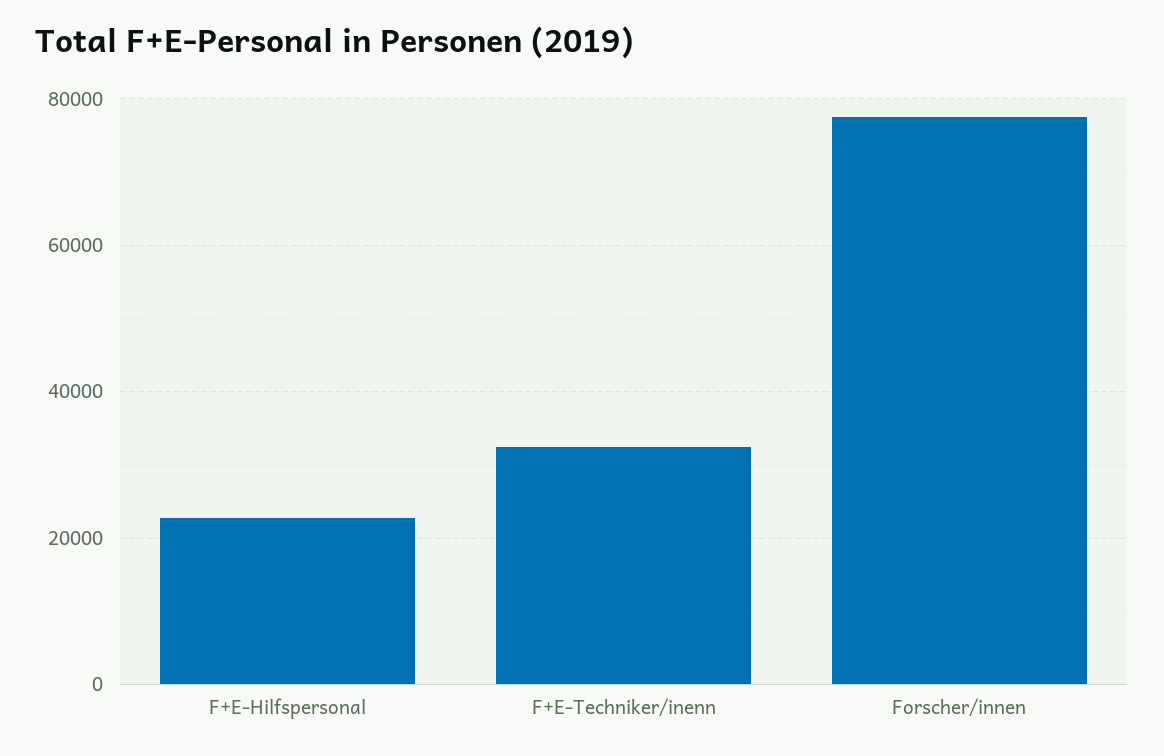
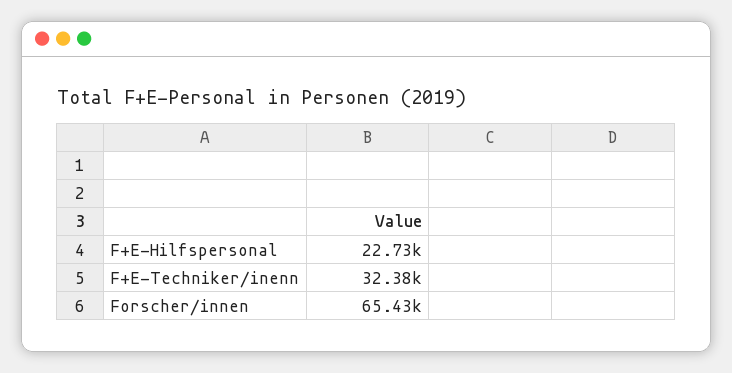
  {
    "F+E-Hilfspersonal": 22730,
    "F+E-Techniker/inenn": 32380,
-   "Forscher/innen": 78000
+   "Forscher/innen": 65430
  }

